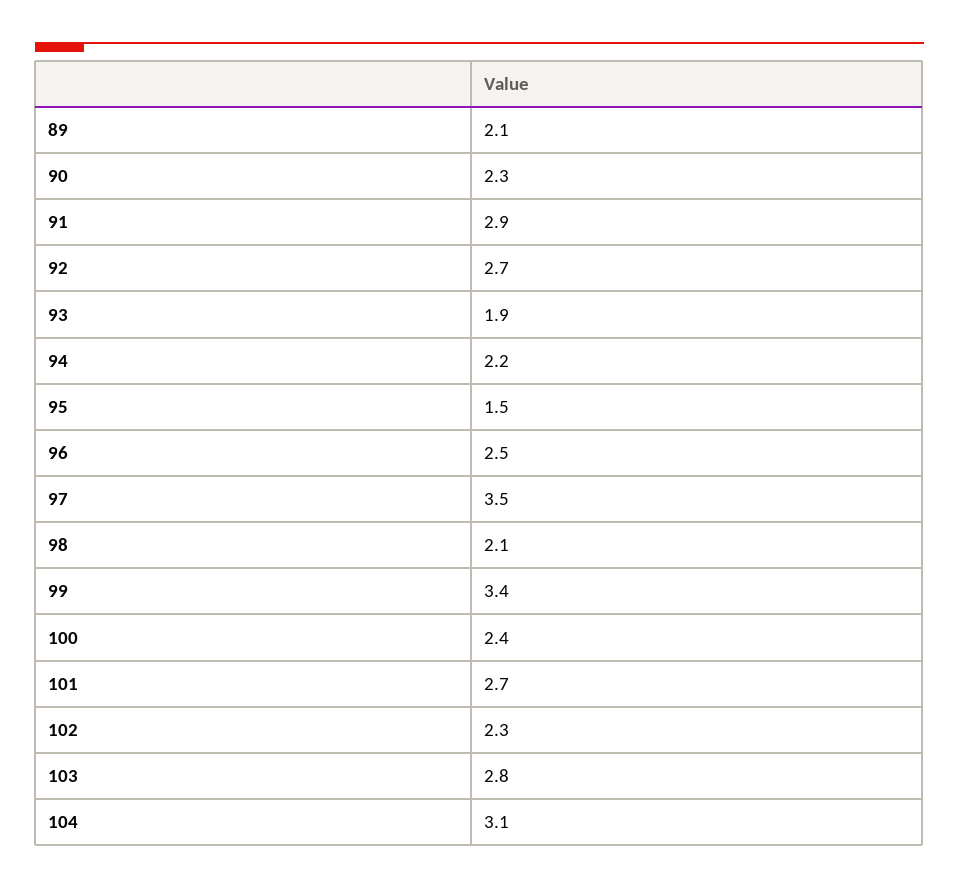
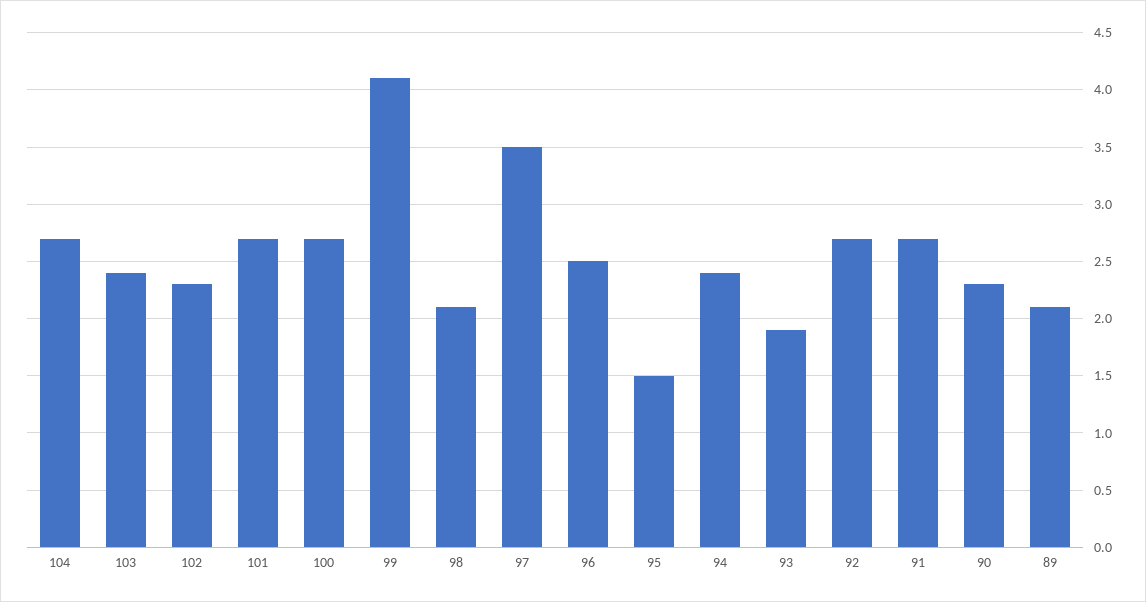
  {
    "89": 2.1,
    "90": 2.3,
-   "91": 2.9,
+   "91": 2.7,
    "92": 2.7,
    "93": 1.9,
-   "94": 2.2,
+   "94": 2.4,
    "95": 1.5,
    "96": 2.5,
    "97": 3.5,
    "98": 2.1,
-   "99": 3.4,
+   "99": 4.1,
-   "100": 2.4,
+   "100": 2.7,
    "101": 2.7,
    "102": 2.3,
-   "103": 2.8,
+   "103": 2.4,
-   "104": 3.1
+   "104": 2.7
  }

